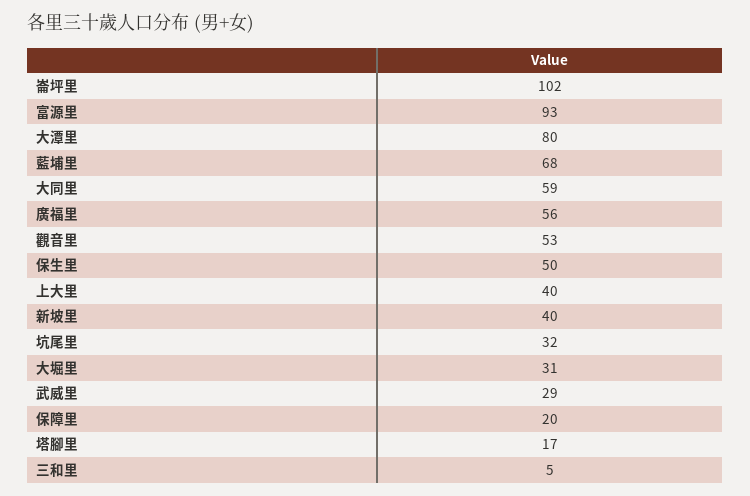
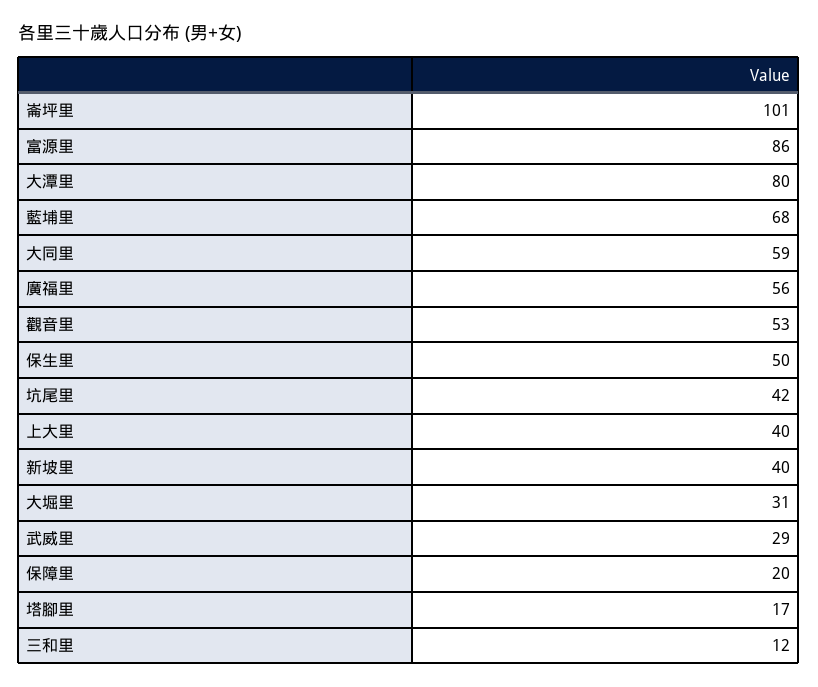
  {
-   "崙坪里": 102,
+   "崙坪里": 101,
-   "富源里": 93,
+   "富源里": 86,
    "大潭里": 80,
    "藍埔里": 68,
    "大同里": 59,
    "廣福里": 56,
    "觀音里": 53,
    "保生里": 50,
    "上大里": 40,
    "新坡里": 40,
-   "坑尾里": 32,
+   "坑尾里": 42,
    "大堀里": 31,
    "武威里": 29,
    "保障里": 20,
    "塔腳里": 17,
-   "三和里": 5
+   "三和里": 12
  }

